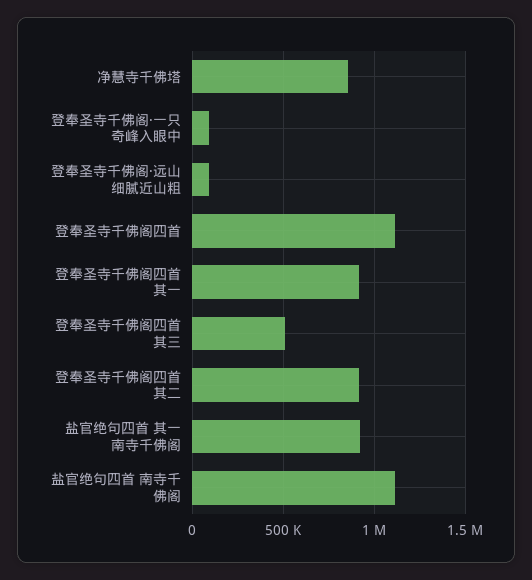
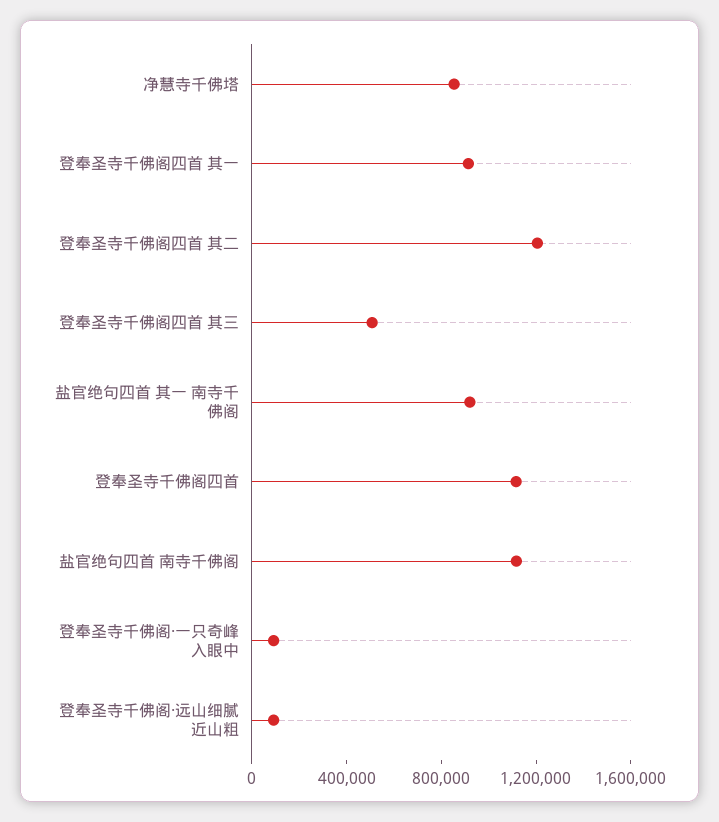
  {
    "净慧寺千佛塔": 850000,
    "登奉圣寺千佛阁·一只奇峰入眼中": 100000,
    "登奉圣寺千佛阁·远山细腻近山粗": 100000,
    "登奉圣寺千佛阁四首": 1100000,
    "登奉圣寺千佛阁四首 其一": 900000,
    "登奉圣寺千佛阁四首 其三": 500000,
-   "登奉圣寺千佛阁四首 其二": 900000,
+   "登奉圣寺千佛阁四首 其二": 1200000,
    "盐官绝句四首 其一 南寺千佛阁": 900000,
    "盐官绝句四首 南寺千佛阁": 1100000
  }

